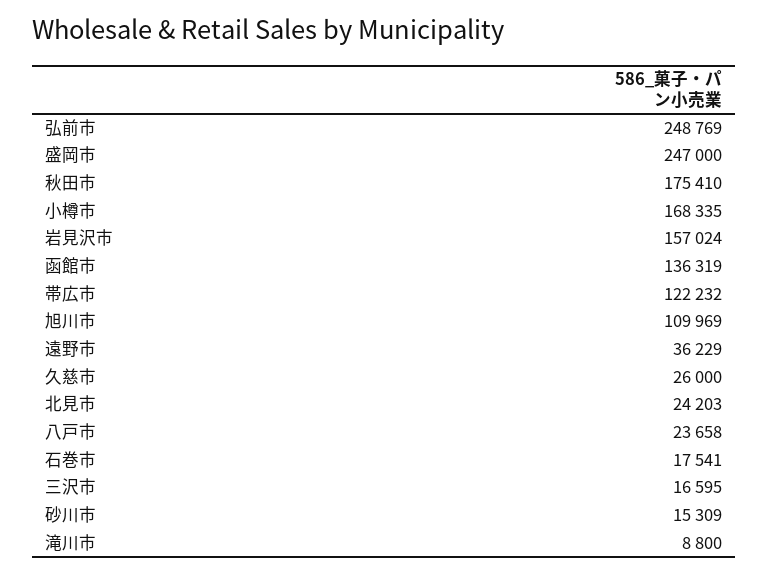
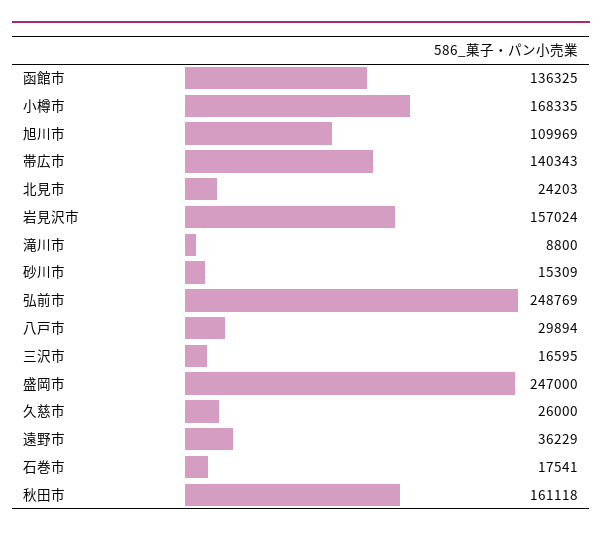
  {
    "弘前市": 248769,
    "盛岡市": 247000,
-   "秋田市": 175410,
+   "秋田市": 161118,
    "小樽市": 168335,
    "岩見沢市": 157024,
-   "函館市": 136319,
+   "函館市": 136325,
-   "帯広市": 122232,
+   "帯広市": 140343,
    "旭川市": 109969,
    "遠野市": 36229,
    "久慈市": 26000,
    "北見市": 24203,
-   "八戸市": 23658,
+   "八戸市": 29894,
    "石巻市": 17541,
    "三沢市": 16595,
    "砂川市": 15309,
    "滝川市": 8800
  }

